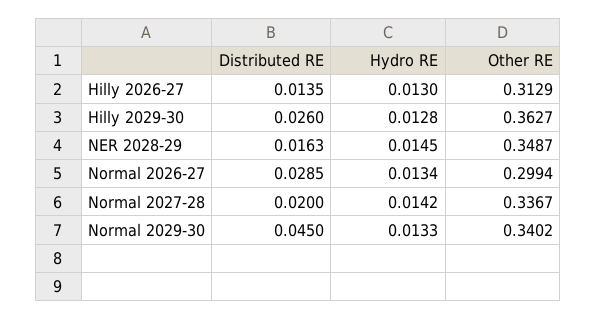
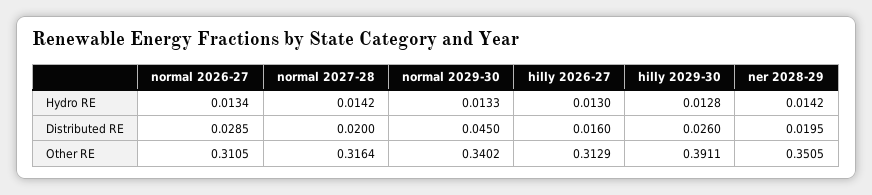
  {
    "Distributed RE": {
-     "Hilly 2026-27": 0.0135,
+     "Hilly 2026-27": 0.016,
      "Hilly 2029-30": 0.026,
-     "NER 2028-29": 0.0163,
+     "NER 2028-29": 0.0195,
      "Normal 2026-27": 0.0285,
      "Normal 2027-28": 0.02,
      "Normal 2029-30": 0.045
    },
    "Hydro RE": {
      "Hilly 2026-27": 0.013,
      "Hilly 2029-30": 0.0128,
-     "NER 2028-29": 0.0145,
+     "NER 2028-29": 0.0142,
      "Normal 2026-27": 0.0134,
      "Normal 2027-28": 0.0142,
      "Normal 2029-30": 0.0133
    },
    "Other RE": {
      "Hilly 2026-27": 0.3129,
-     "Hilly 2029-30": 0.3627,
+     "Hilly 2029-30": 0.3911,
-     "NER 2028-29": 0.3487,
+     "NER 2028-29": 0.3505,
-     "Normal 2026-27": 0.2994,
+     "Normal 2026-27": 0.3105,
-     "Normal 2027-28": 0.3367,
+     "Normal 2027-28": 0.3164,
      "Normal 2029-30": 0.3402
    }
  }

